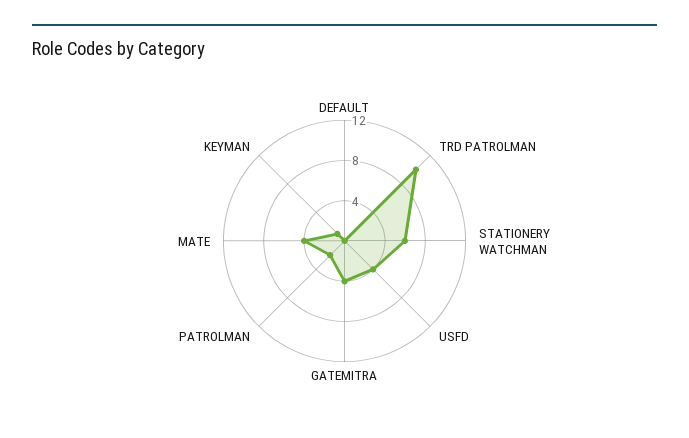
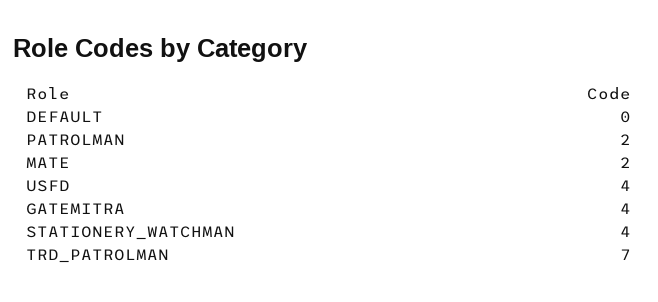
  {
    "DEFAULT": 0,
-   "TRD PATROLMAN": 10,
+   "TRD PATROLMAN": 7,
-   "STATIONERY WATCHMAN": 6,
+   "STATIONERY WATCHMAN": 4,
    "USFD": 4,
    "GATEMITRA": 4,
    "PATROLMAN": 2,
-   "MATE": 4,
+   "MATE": 2
-   "KEYMAN": 1
  }

